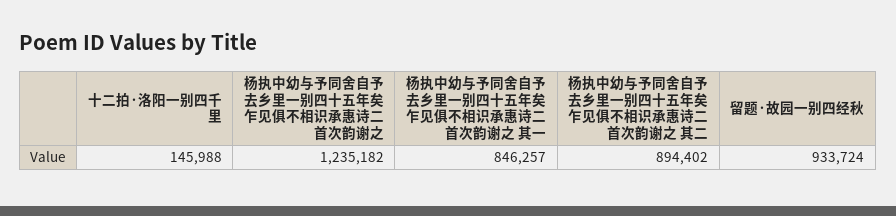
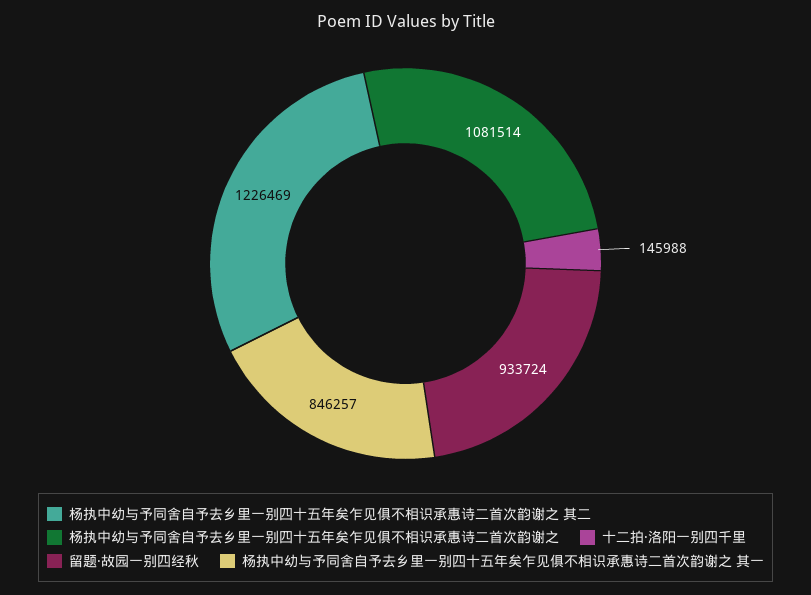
  {
    "十二拍·洛阳一别四千里": 145988,
-   "杨执中幼与予同舍自予去乡里一别四十五年矣乍见俱不相识承惠诗二首次韵谢之": 1235182,
+   "杨执中幼与予同舍自予去乡里一别四十五年矣乍见俱不相识承惠诗二首次韵谢之": 1081514,
    "杨执中幼与予同舍自予去乡里一别四十五年矣乍见俱不相识承惠诗二首次韵谢之 其一": 846257,
-   "杨执中幼与予同舍自予去乡里一别四十五年矣乍见俱不相识承惠诗二首次韵谢之 其二": 894402,
+   "杨执中幼与予同舍自予去乡里一别四十五年矣乍见俱不相识承惠诗二首次韵谢之 其二": 1226469,
    "留题·故园一别四经秋": 933724
  }

